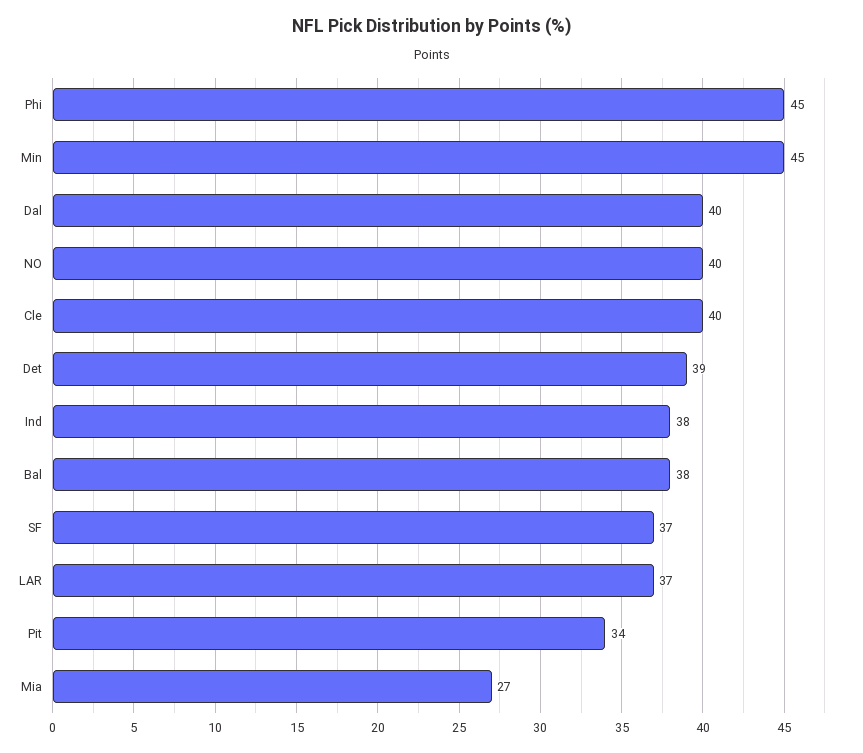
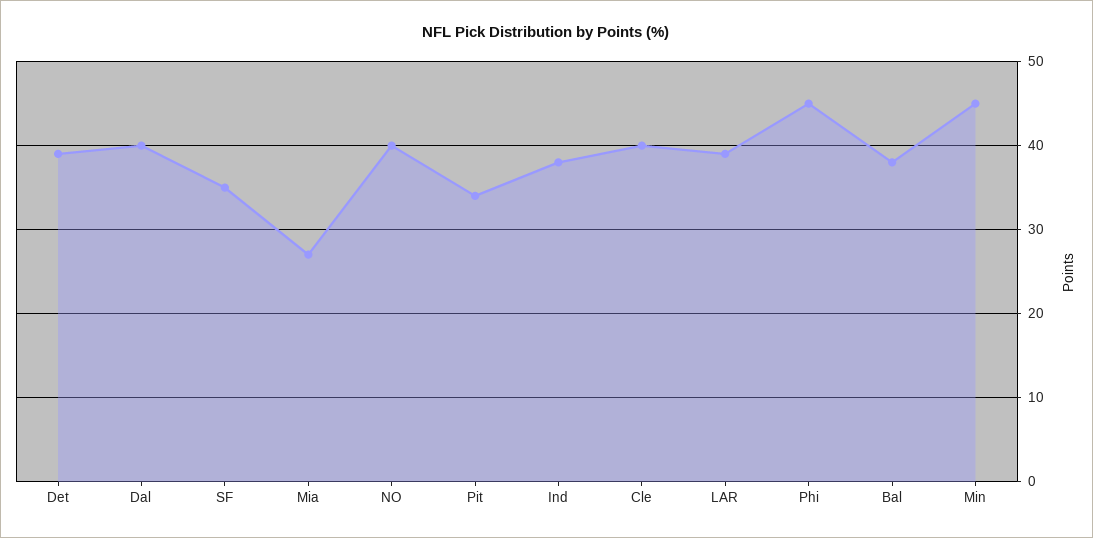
  {
    "Phi": 45,
    "Min": 45,
    "Dal": 40,
    "NO": 40,
    "Cle": 40,
    "Det": 39,
    "Ind": 38,
    "Bal": 38,
-   "SF": 37,
+   "SF": 35,
-   "LAR": 37,
+   "LAR": 39,
    "Pit": 34,
    "Mia": 27
  }

